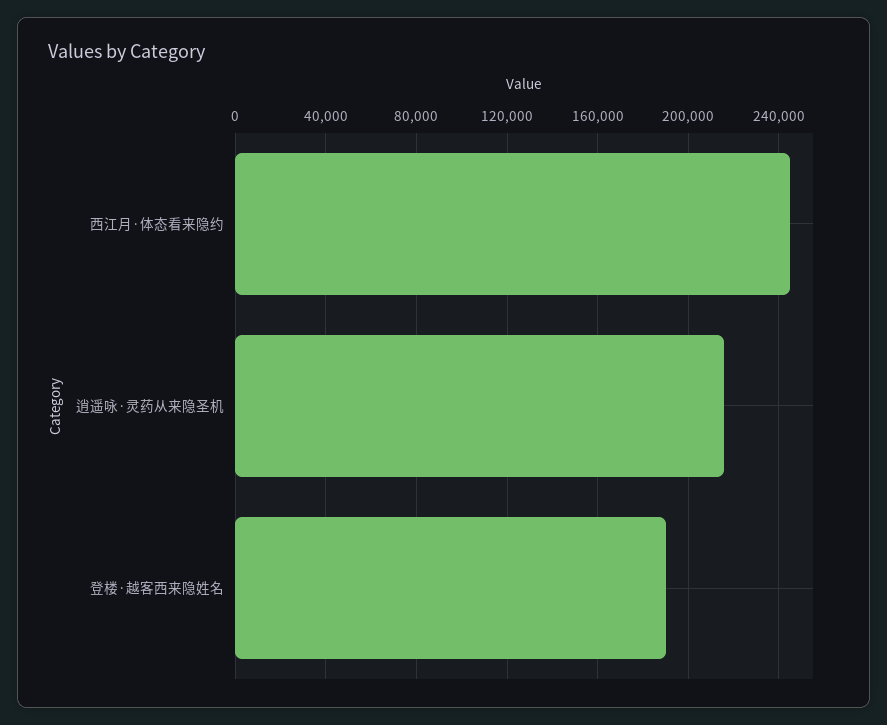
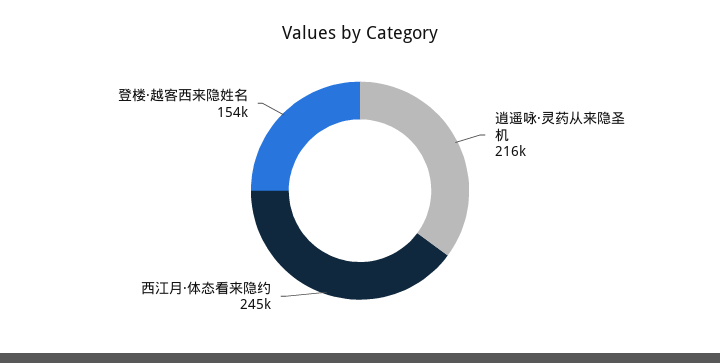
  {
    "西江月·体态看来隐约": 245000,
    "逍遥咏·灵药从来隐圣机": 216000,
-   "登楼·越客西来隐姓名": 190000
+   "登楼·越客西来隐姓名": 154000
  }

